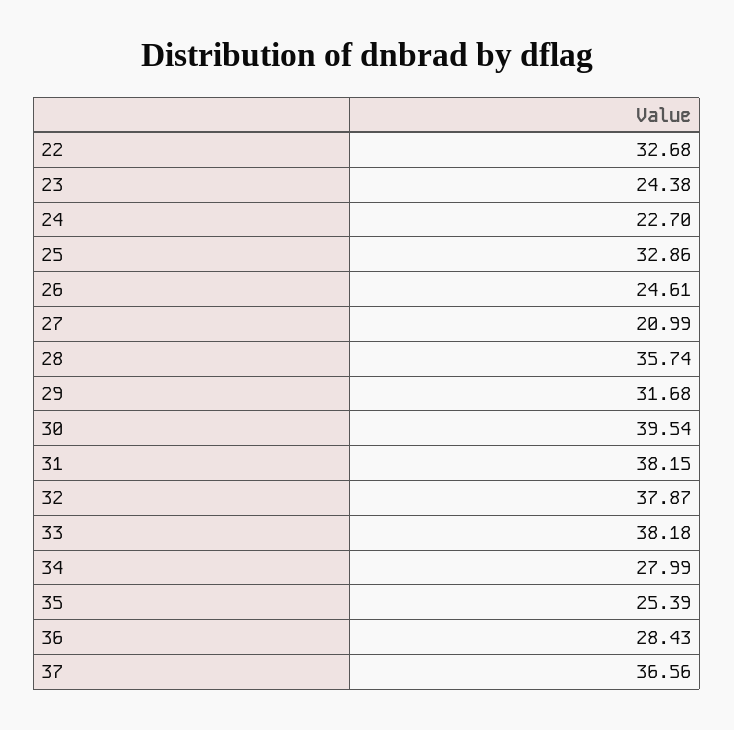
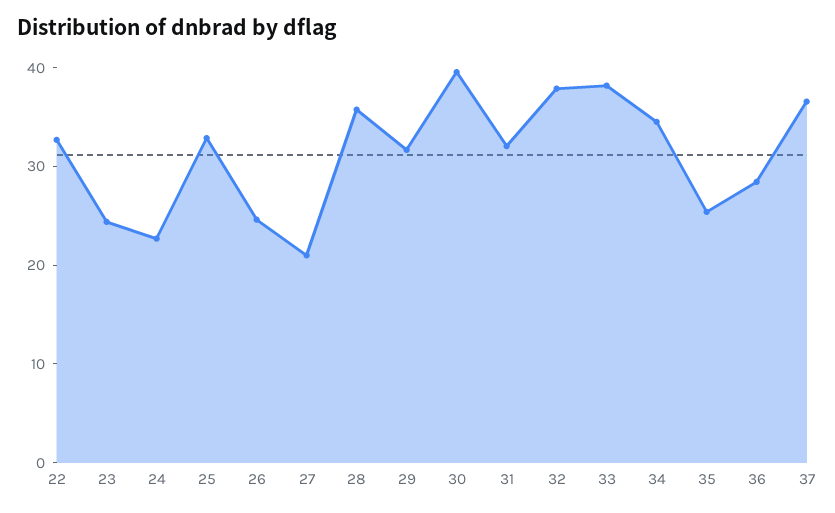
  {
    "22": 32.68,
    "23": 24.38,
    "24": 22.7,
    "25": 32.86,
    "26": 24.61,
    "27": 20.99,
    "28": 35.74,
    "29": 31.68,
    "30": 39.54,
-   "31": 38.15,
+   "31": 32,
    "32": 37.87,
    "33": 38.18,
-   "34": 27.99,
+   "34": 34,
    "35": 25.39,
    "36": 28.43,
    "37": 36.56
  }

